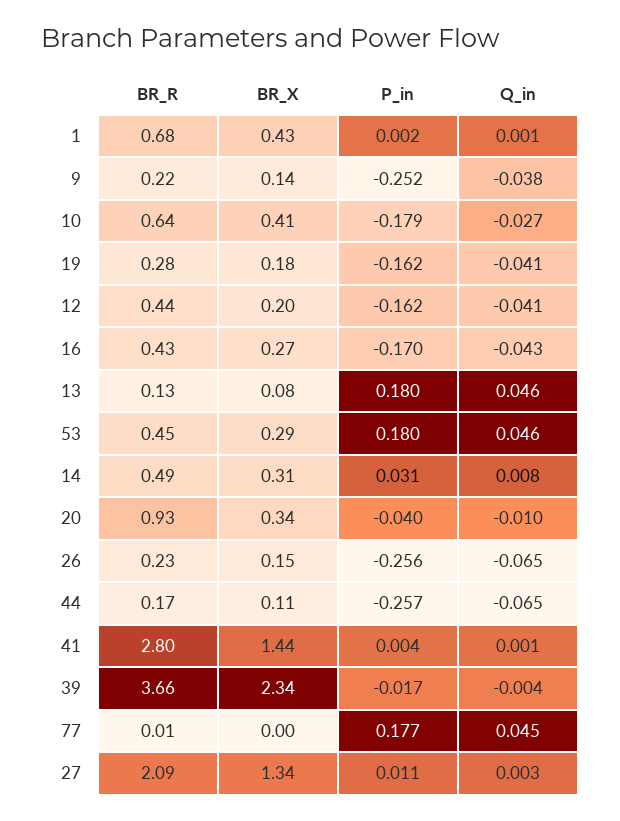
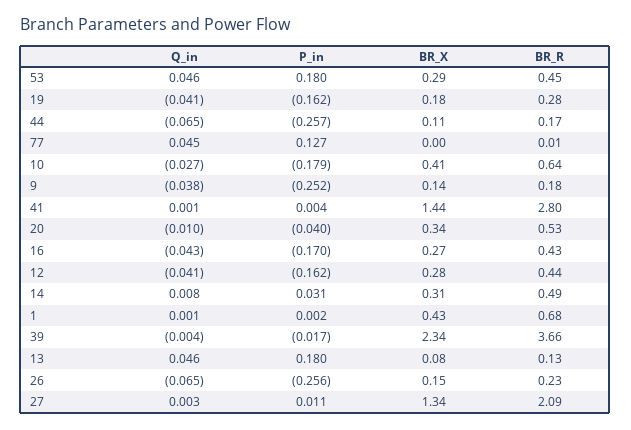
  {
    "BR_R": {
      "1": 0.68,
-     "9": 0.22,
+     "9": 0.18,
      "10": 0.64,
      "19": 0.28,
      "12": 0.44,
      "16": 0.43,
      "13": 0.13,
      "53": 0.45,
      "14": 0.49,
-     "20": 0.93,
+     "20": 0.53,
      "26": 0.23,
      "44": 0.17,
      "41": 2.8,
      "39": 3.66,
      "77": 0.01,
      "27": 2.09
    },
    "BR_X": {
      "1": 0.43,
      "9": 0.14,
      "10": 0.41,
      "19": 0.18,
-     "12": 0.2,
+     "12": 0.28,
      "16": 0.27,
      "13": 0.08,
      "53": 0.29,
      "14": 0.31,
      "20": 0.34,
      "26": 0.15,
      "44": 0.11,
      "41": 1.44,
      "39": 2.34,
      "77": 0,
      "27": 1.34
    },
    "P_in": {
      "1": 0.002,
      "9": -0.252,
      "10": -0.179,
      "19": -0.162,
      "12": -0.162,
      "16": -0.17,
      "13": 0.18,
      "53": 0.18,
      "14": 0.031,
      "20": -0.04,
      "26": -0.256,
      "44": -0.257,
      "41": 0.004,
      "39": -0.017,
-     "77": 0.177,
+     "77": 0.127,
      "27": 0.011
    },
    "Q_in": {
      "1": 0.001,
      "9": -0.038,
      "10": -0.027,
      "19": -0.041,
      "12": -0.041,
      "16": -0.043,
      "13": 0.046,
      "53": 0.046,
      "14": 0.008,
      "20": -0.01,
      "26": -0.065,
      "44": -0.065,
      "41": 0.001,
      "39": -0.004,
      "77": 0.045,
      "27": 0.003
    }
  }

